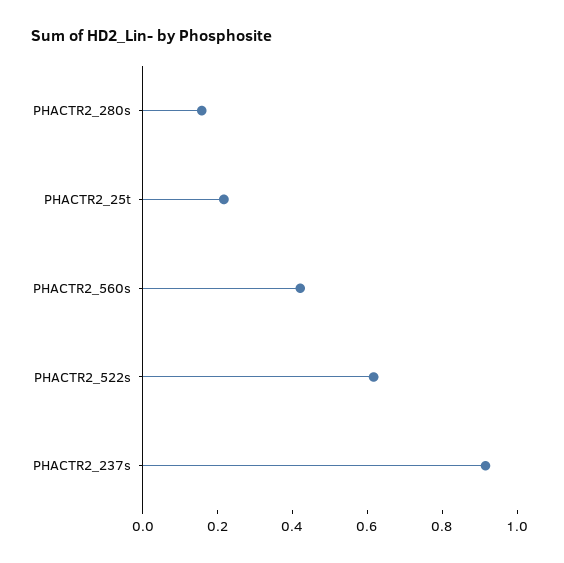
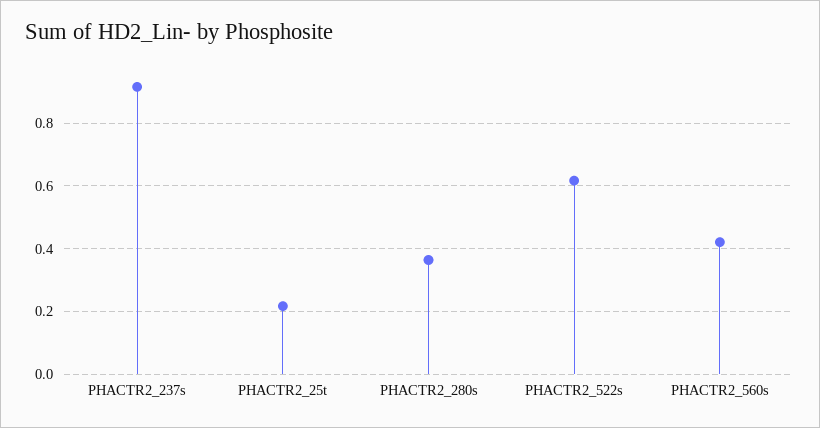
  {
-   "PHACTR2_280s": 0.15,
+   "PHACTR2_280s": 0.36,
    "PHACTR2_25t": 0.22,
    "PHACTR2_560s": 0.42,
    "PHACTR2_522s": 0.62,
    "PHACTR2_237s": 0.92
  }

